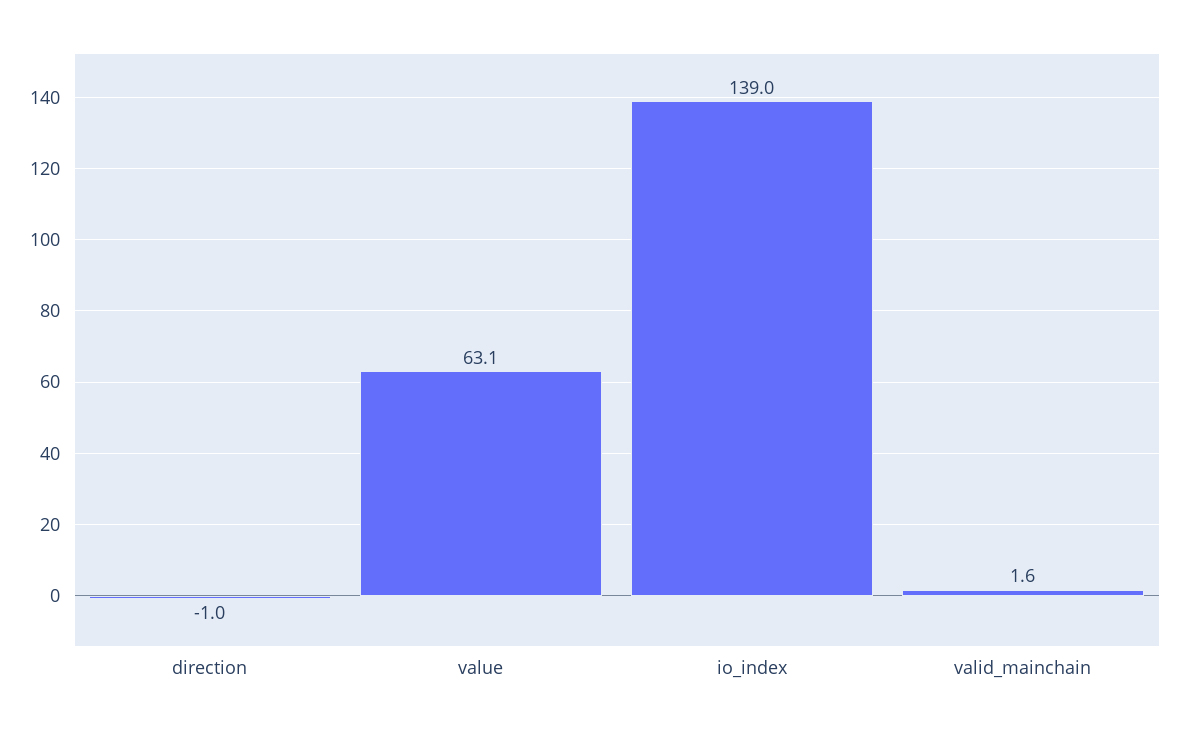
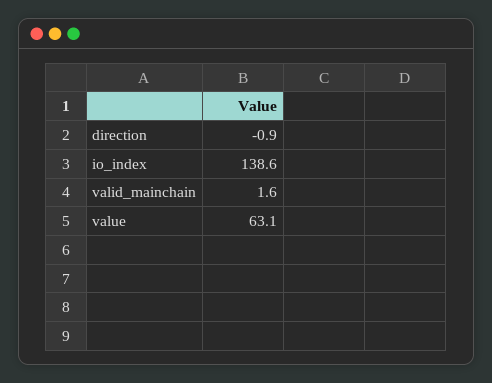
  {
-   "direction": -1,
+   "direction": -0.9,
    "value": 63.1,
-   "io_index": 139,
+   "io_index": 138.6,
    "valid_mainchain": 1.6
  }

